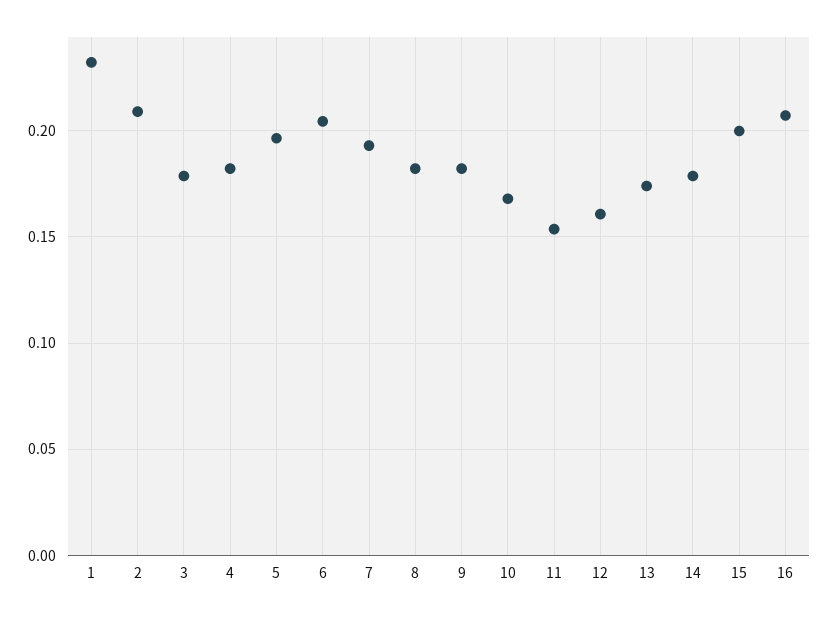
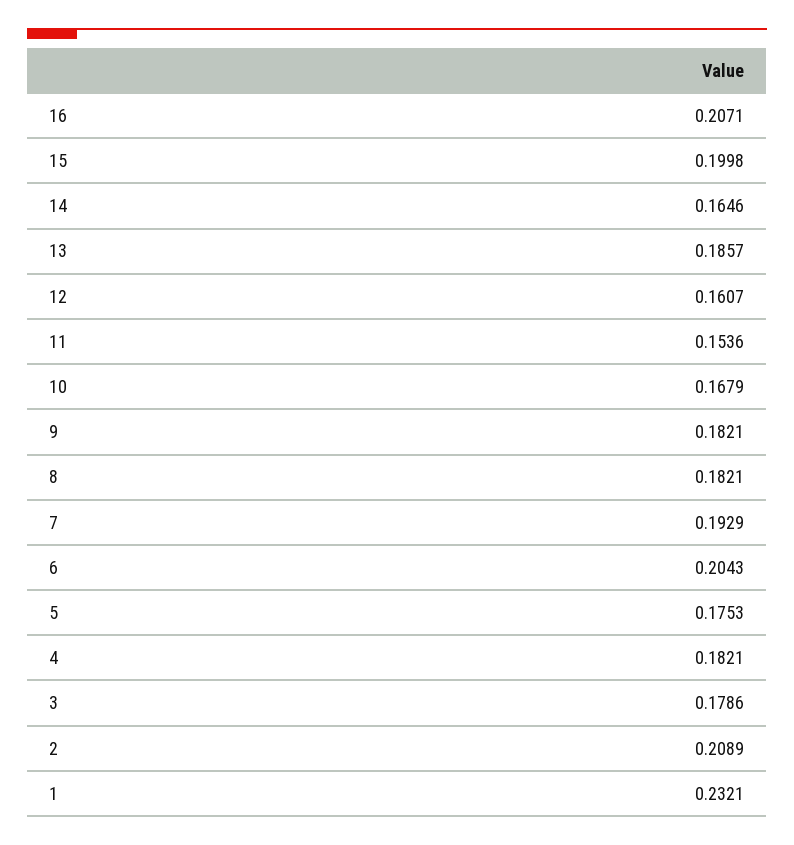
  {
    "1": 0.2321,
    "2": 0.2089,
    "3": 0.1786,
    "4": 0.1821,
-   "5": 0.195,
+   "5": 0.1753,
    "6": 0.2043,
    "7": 0.1929,
    "8": 0.1821,
    "9": 0.1821,
    "10": 0.1679,
    "11": 0.1536,
    "12": 0.1607,
-   "13": 0.175,
+   "13": 0.1857,
-   "14": 0.18,
+   "14": 0.1646,
    "15": 0.1998,
    "16": 0.2071
  }

